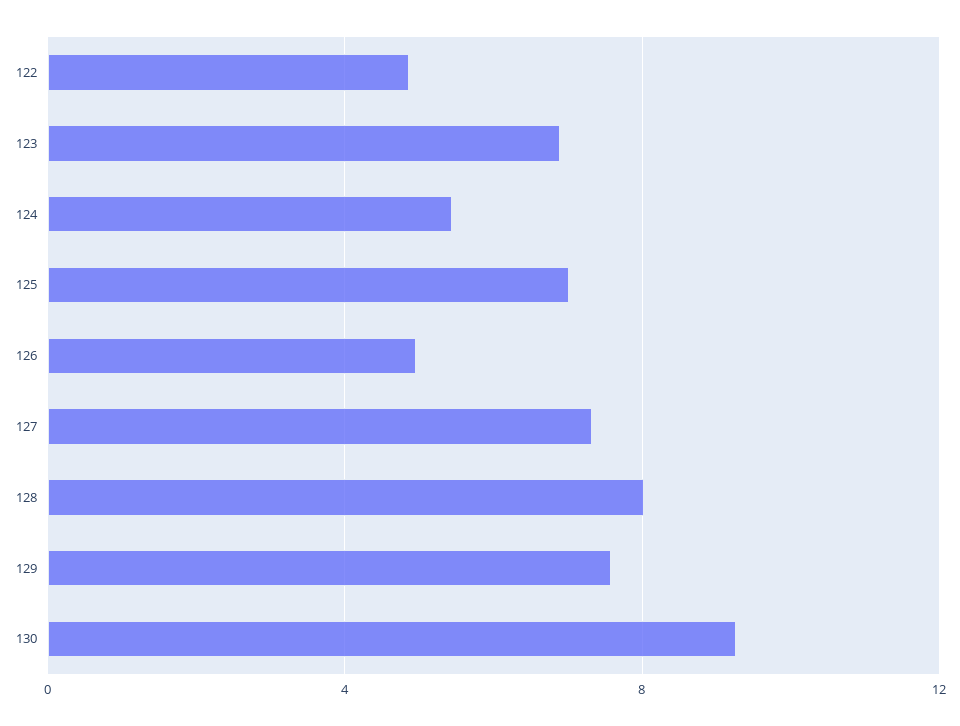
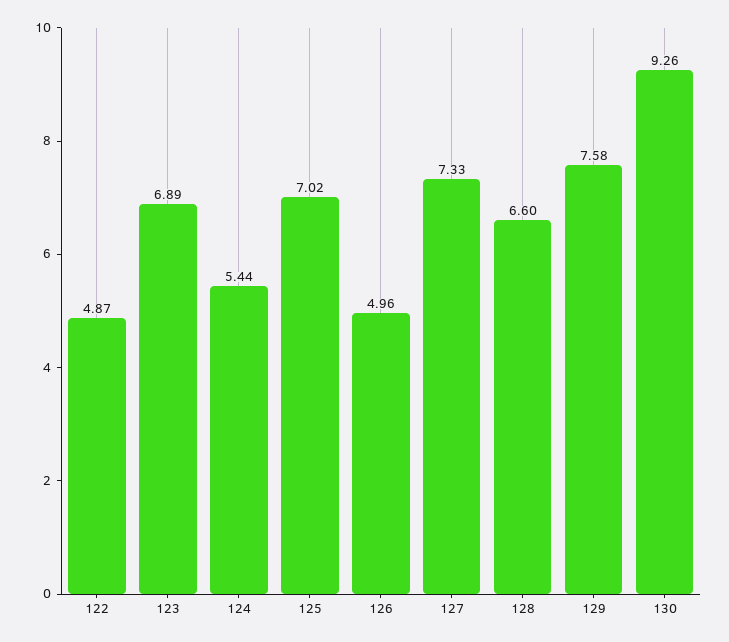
  {
    "122": 4.87,
    "123": 6.89,
    "124": 5.44,
    "125": 7.02,
    "126": 4.96,
    "127": 7.33,
-   "128": 8,
+   "128": 6.6,
    "129": 7.58,
    "130": 9.26
  }

